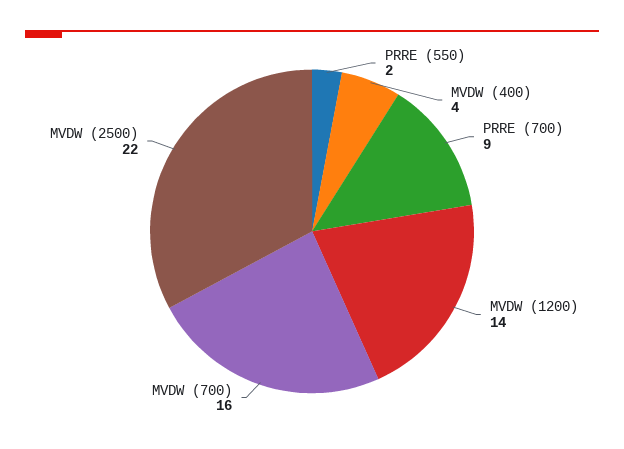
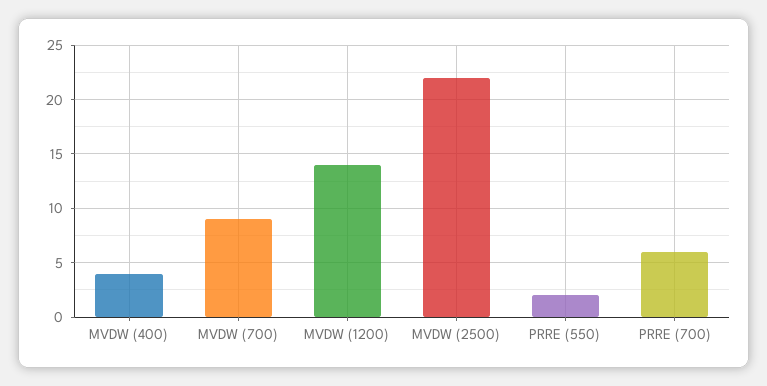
  {
    "PRRE (550)": 2,
    "MVDW (400)": 4,
-   "PRRE (700)": 9,
+   "PRRE (700)": 6,
    "MVDW (1200)": 14,
-   "MVDW (700)": 16,
+   "MVDW (700)": 9,
    "MVDW (2500)": 22
  }

